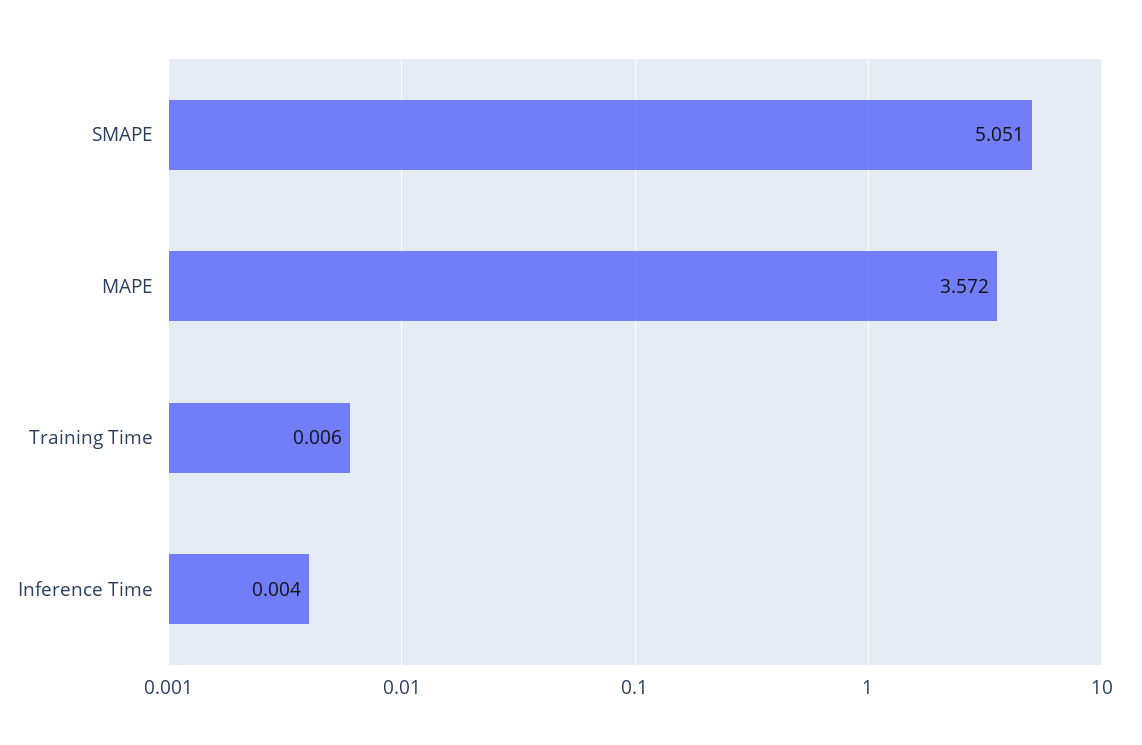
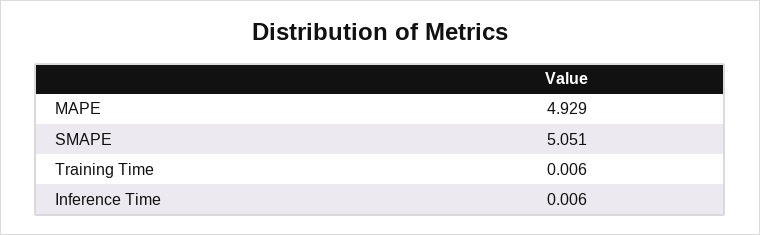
  {
    "SMAPE": 5.051,
-   "MAPE": 3.572,
+   "MAPE": 4.929,
    "Training Time": 0.006,
-   "Inference Time": 0.004
+   "Inference Time": 0.006
  }

